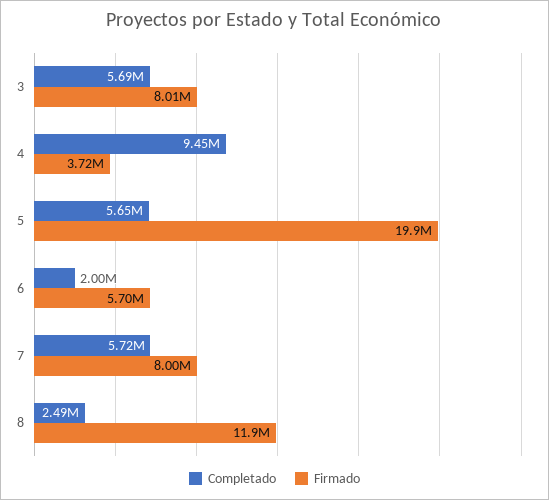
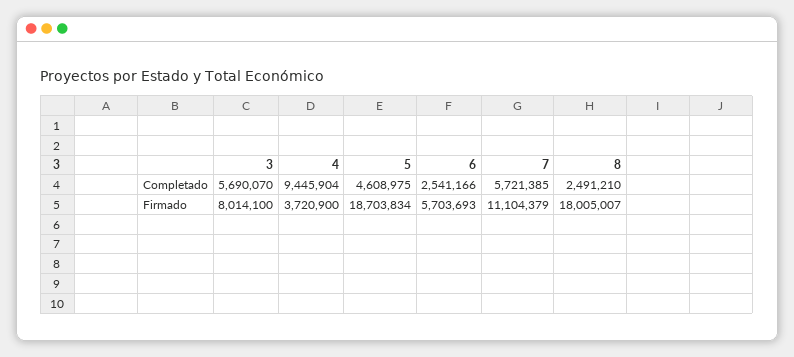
  {
    "Completado": {
      "3": 5690070,
      "4": 9445904,
-     "5": 5650000,
+     "5": 4608975,
-     "6": 2000000,
+     "6": 2541166,
      "7": 5721385,
      "8": 2491210
    },
    "Firmado": {
      "3": 8014100,
      "4": 3720900,
-     "5": 19900000,
+     "5": 18703834,
      "6": 5703693,
-     "7": 8000000,
+     "7": 11104379,
-     "8": 11900000
+     "8": 18005007
    }
  }

